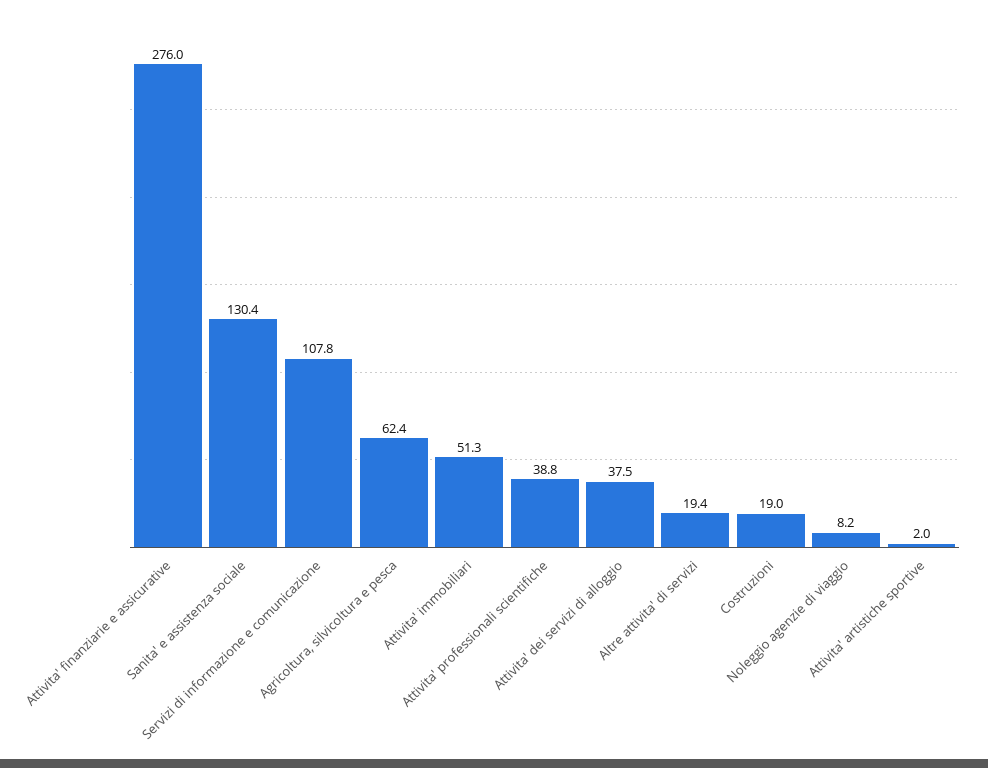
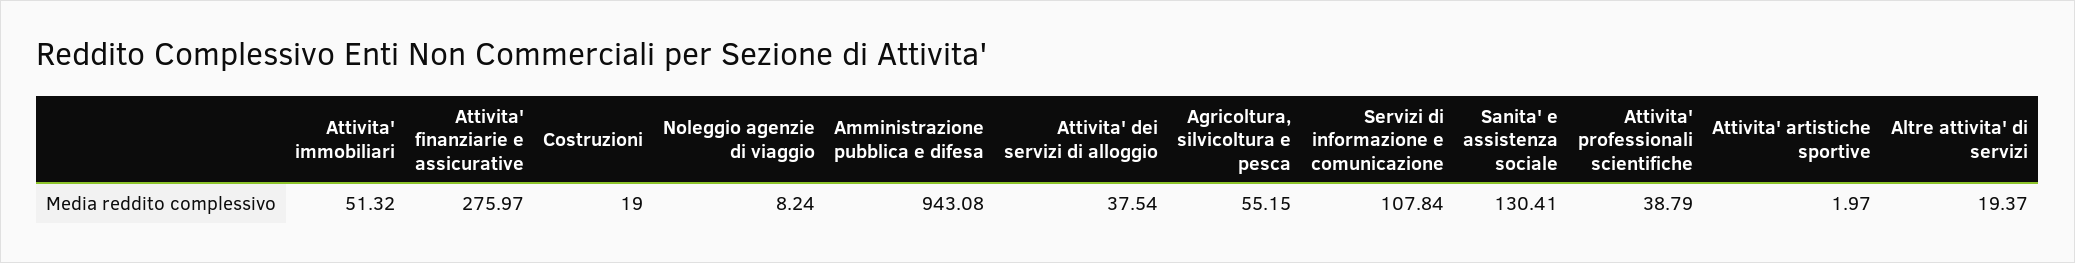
  {
    "Attivita' finanziarie e assicurative": 275.97,
    "Sanita' e assistenza sociale": 130.41,
    "Servizi di informazione e comunicazione": 107.84,
-   "Agricoltura, silvicoltura e pesca": 62.4,
+   "Agricoltura, silvicoltura e pesca": 55.15,
    "Attivita' immobiliari": 51.32,
    "Attivita' professionali scientifiche": 38.79,
    "Attivita' dei servizi di alloggio": 37.54,
    "Altre attivita' di servizi": 19.37,
    "Costruzioni": 19,
    "Noleggio agenzie di viaggio": 8.24,
-   "Attivita' artistiche sportive": 1.97
+   "Attivita' artistiche sportive": 1.97,
+   "Amministrazione pubblica e difesa": 943.08
  }

